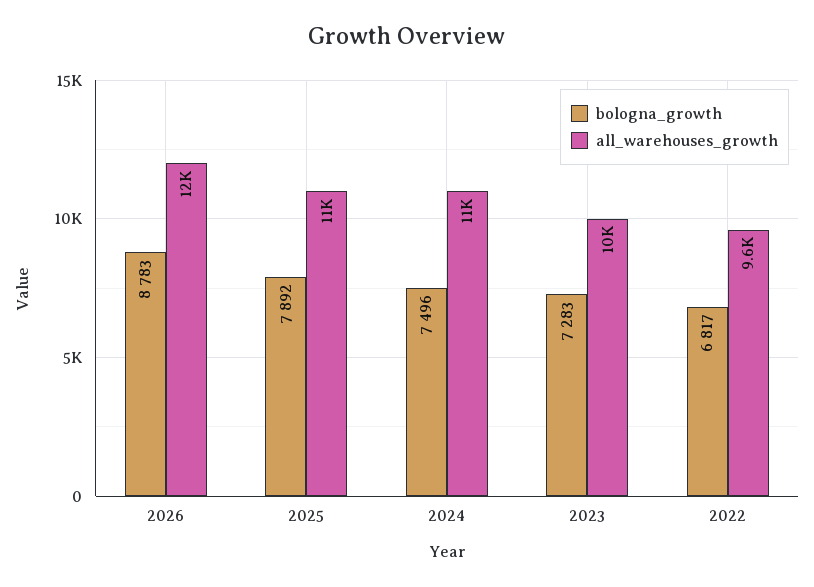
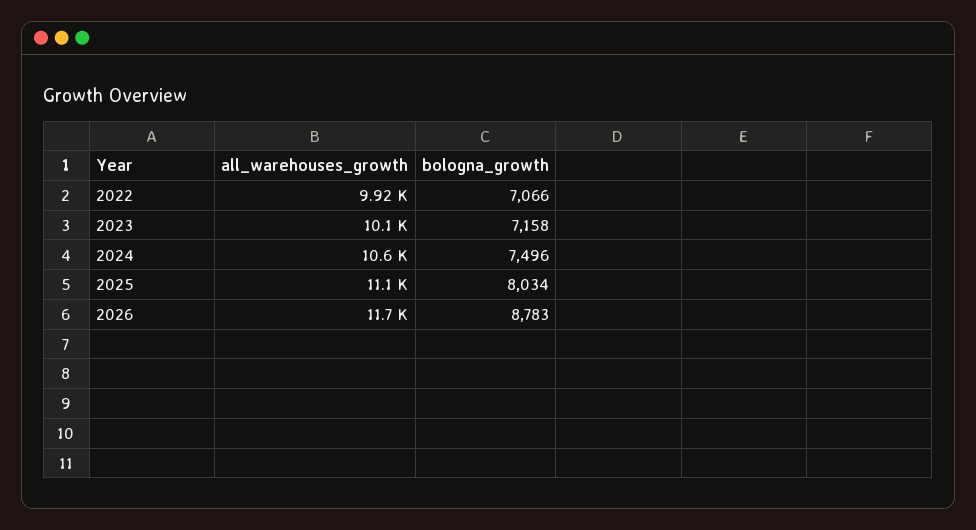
  {
    "bologna_growth": {
      "2026": 8783,
-     "2025": 7892,
+     "2025": 8034,
      "2024": 7496,
-     "2023": 7283,
+     "2023": 7158,
-     "2022": 6817
+     "2022": 7066
    },
    "all_warehouses_growth": {
      "2026": 11700,
      "2025": 11100,
      "2024": 10600,
      "2023": 10100,
-     "2022": 9600
+     "2022": 9920
    }
  }

